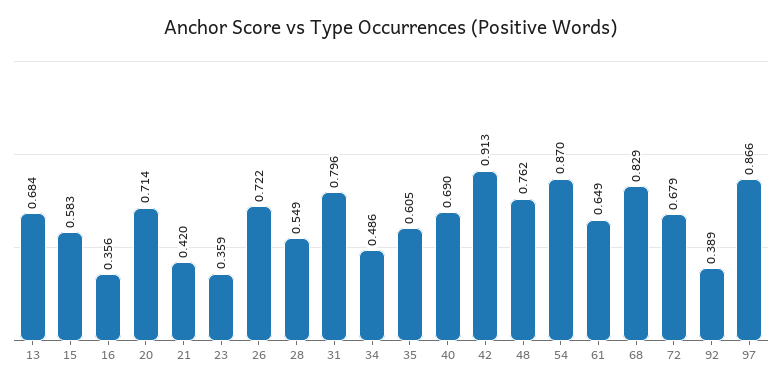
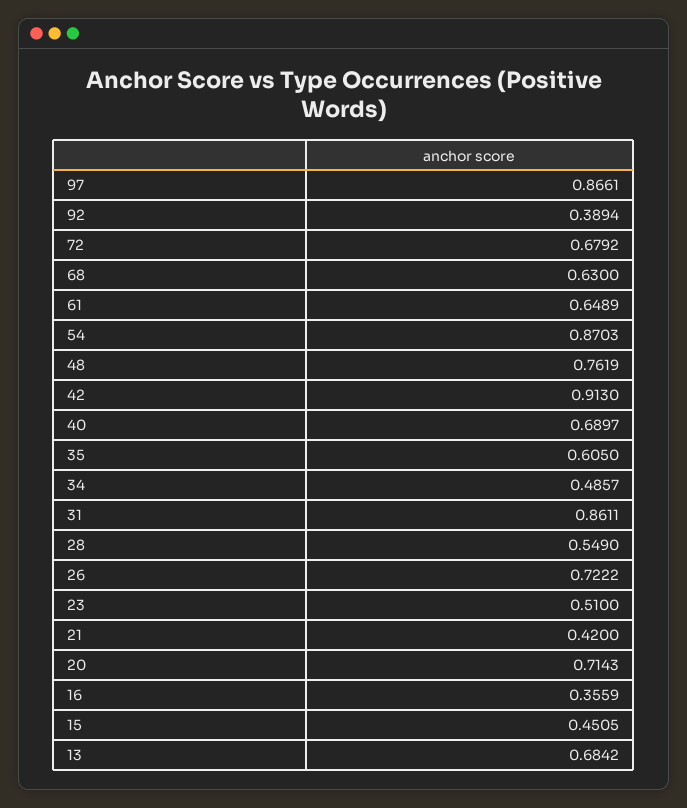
  {
    "13": 0.6842,
-   "15": 0.583,
+   "15": 0.4505,
    "16": 0.3559,
    "20": 0.7143,
    "21": 0.42,
-   "23": 0.359,
+   "23": 0.51,
    "26": 0.7222,
    "28": 0.549,
-   "31": 0.796,
+   "31": 0.8611,
    "34": 0.4857,
    "35": 0.605,
    "40": 0.6897,
    "42": 0.913,
    "48": 0.7619,
    "54": 0.8703,
    "61": 0.6489,
-   "68": 0.829,
+   "68": 0.63,
    "72": 0.6792,
    "92": 0.3894,
    "97": 0.8661
  }

